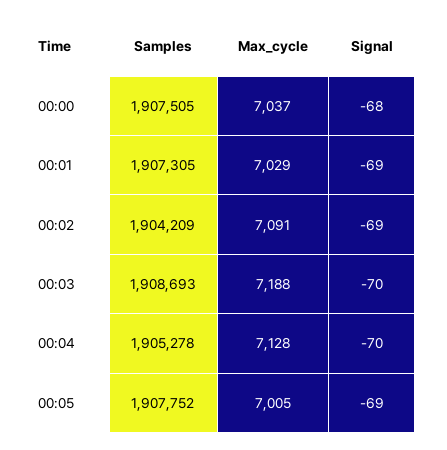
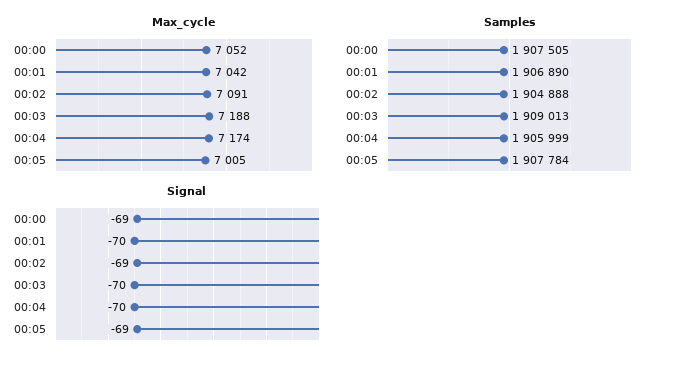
  {
    "Samples": {
      "00:00": 1907505,
-     "00:01": 1907305,
+     "00:01": 1906890,
-     "00:02": 1904209,
+     "00:02": 1904888,
-     "00:03": 1908693,
+     "00:03": 1909013,
-     "00:04": 1905278,
+     "00:04": 1905999,
-     "00:05": 1907752
+     "00:05": 1907784
    },
    "Max_cycle": {
-     "00:00": 7037,
+     "00:00": 7052,
-     "00:01": 7029,
+     "00:01": 7042,
      "00:02": 7091,
      "00:03": 7188,
-     "00:04": 7128,
+     "00:04": 7174,
      "00:05": 7005
    },
    "Signal": {
-     "00:00": -68,
+     "00:00": -69,
-     "00:01": -69,
+     "00:01": -70,
      "00:02": -69,
      "00:03": -70,
      "00:04": -70,
      "00:05": -69
    }
  }

